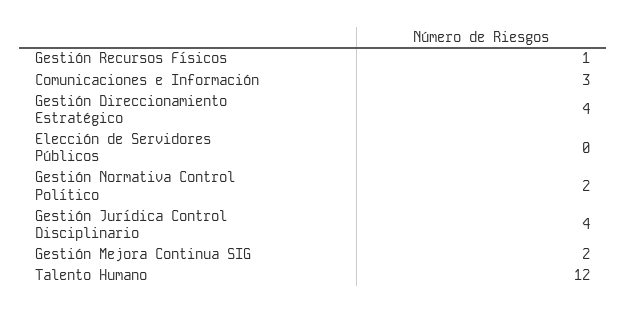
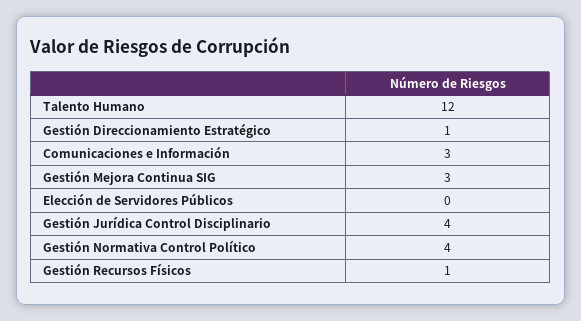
  {
    "Gestión Recursos Físicos": 1,
    "Comunicaciones e Información": 3,
-   "Gestión Direccionamiento Estratégico": 4,
+   "Gestión Direccionamiento Estratégico": 1,
    "Elección de Servidores Públicos": 0,
-   "Gestión Normativa Control Político": 2,
+   "Gestión Normativa Control Político": 4,
    "Gestión Jurídica Control Disciplinario": 4,
-   "Gestión Mejora Continua SIG": 2,
+   "Gestión Mejora Continua SIG": 3,
    "Talento Humano": 12
  }

